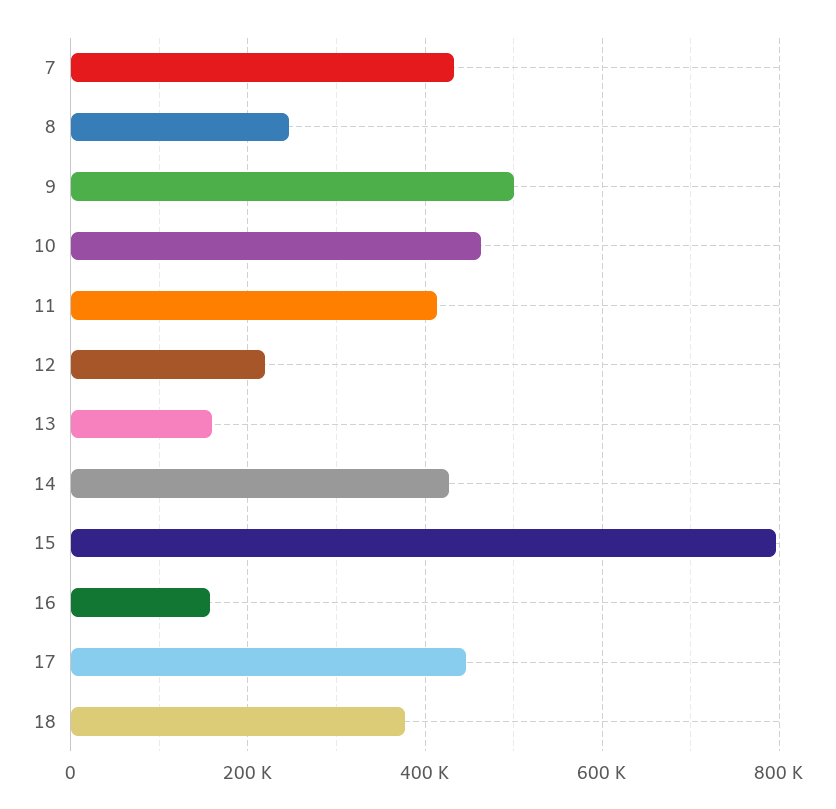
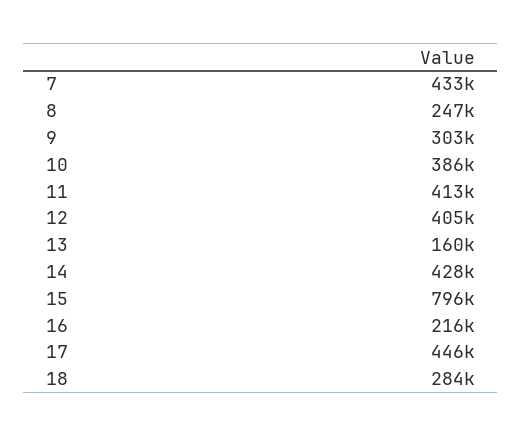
  {
    "7": 433000,
    "8": 247000,
-   "9": 500000,
+   "9": 303000,
-   "10": 460000,
+   "10": 386000,
    "11": 413000,
-   "12": 220000,
+   "12": 405000,
    "13": 160000,
    "14": 428000,
    "15": 796000,
-   "16": 160000,
+   "16": 216000,
    "17": 446000,
-   "18": 380000
+   "18": 284000
  }

